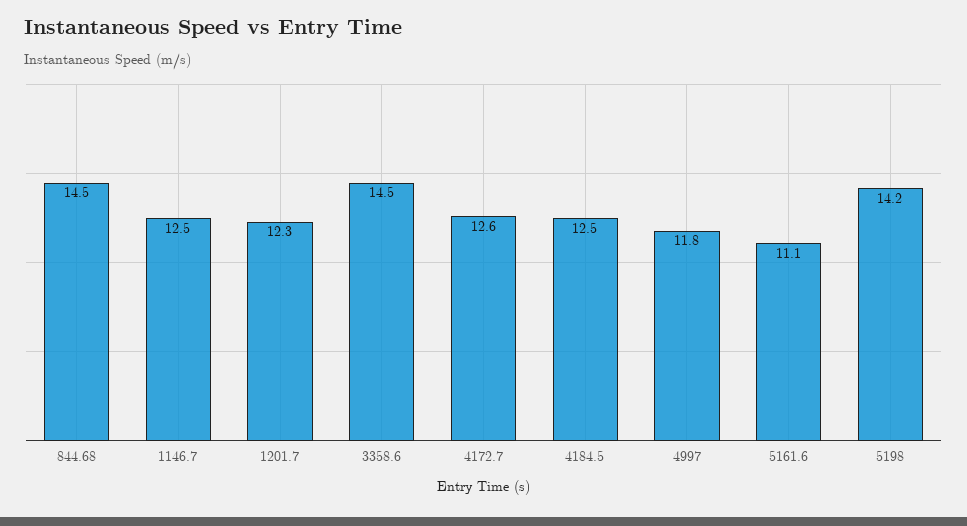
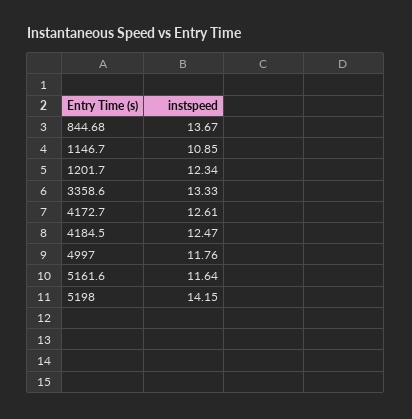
  {
-   "844.68": 14.5,
+   "844.68": 13.67,
-   "1146.7": 12.5,
+   "1146.7": 10.85,
    "1201.7": 12.34,
-   "3358.6": 14.5,
+   "3358.6": 13.33,
    "4172.7": 12.61,
    "4184.5": 12.47,
    "4997": 11.76,
-   "5161.6": 11.1,
+   "5161.6": 11.64,
    "5198": 14.15
  }

